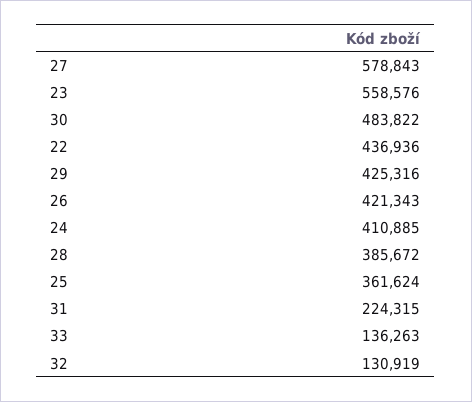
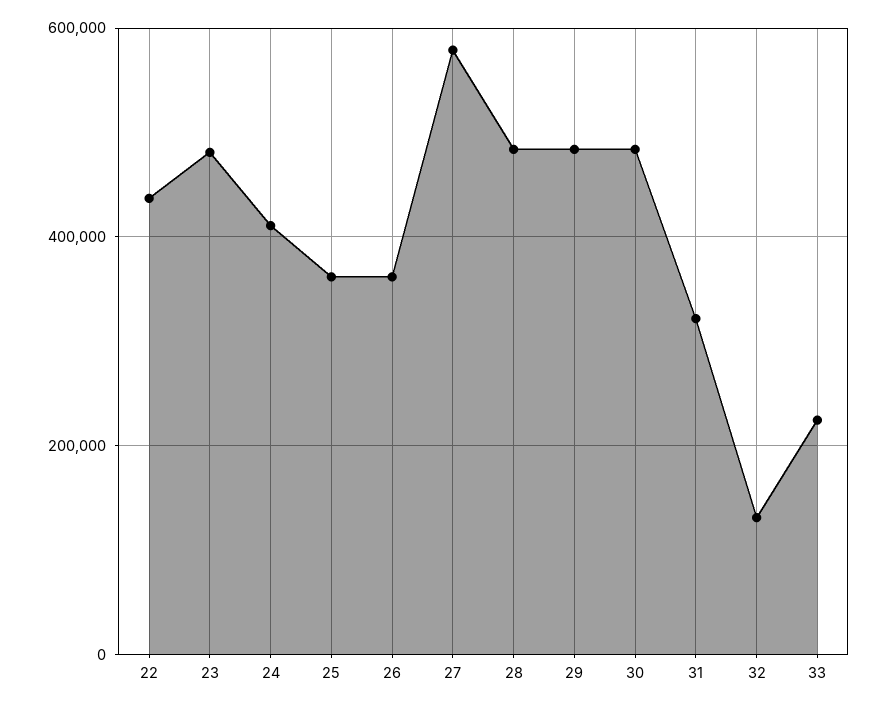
  {
    "27": 578843,
-   "23": 558576,
+   "23": 480000,
    "30": 483822,
    "22": 436936,
-   "29": 425316,
+   "29": 480000,
-   "26": 421343,
+   "26": 360000,
    "24": 410885,
-   "28": 385672,
+   "28": 480000,
    "25": 361624,
-   "31": 224315,
+   "31": 320000,
-   "33": 136263,
+   "33": 220000,
    "32": 130919
  }

